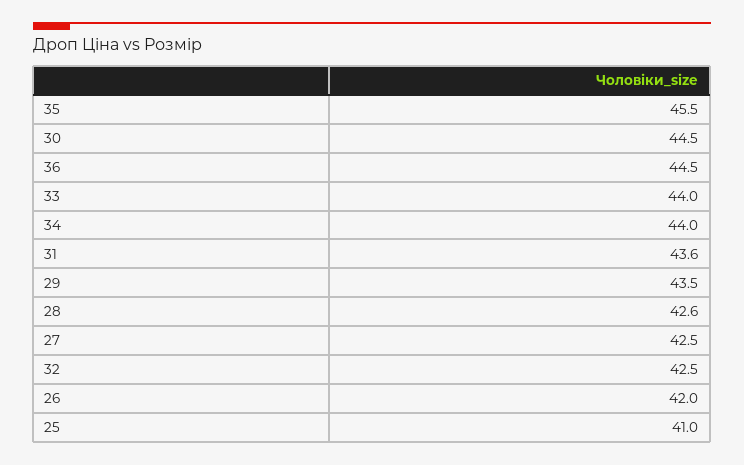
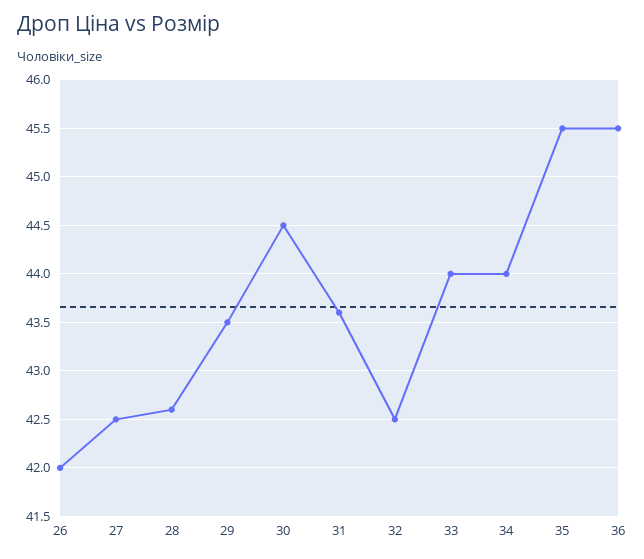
  {
    "35": 45.5,
    "30": 44.5,
-   "36": 44.5,
+   "36": 45.5,
    "33": 44,
    "34": 44,
    "31": 43.6,
    "29": 43.5,
    "28": 42.6,
    "27": 42.5,
    "32": 42.5,
-   "26": 42,
+   "26": 42
-   "25": 41
  }

